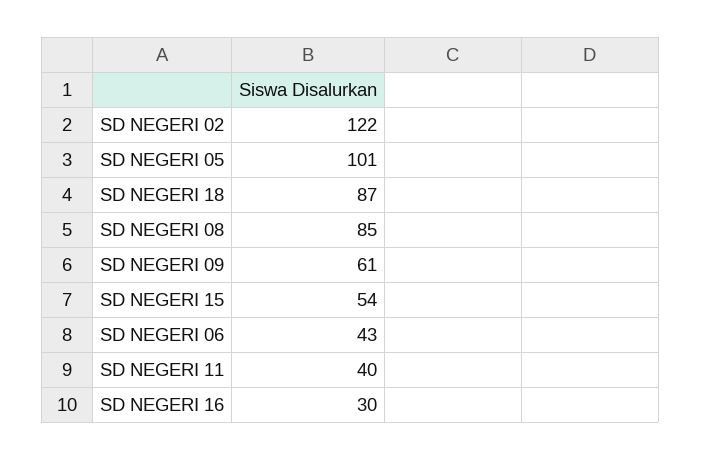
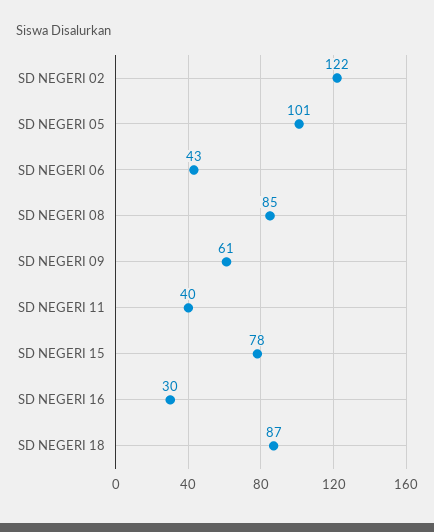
  {
    "SD NEGERI 02": 122,
    "SD NEGERI 05": 101,
    "SD NEGERI 18": 87,
    "SD NEGERI 08": 85,
    "SD NEGERI 09": 61,
-   "SD NEGERI 15": 54,
+   "SD NEGERI 15": 78,
    "SD NEGERI 06": 43,
    "SD NEGERI 11": 40,
    "SD NEGERI 16": 30
  }

